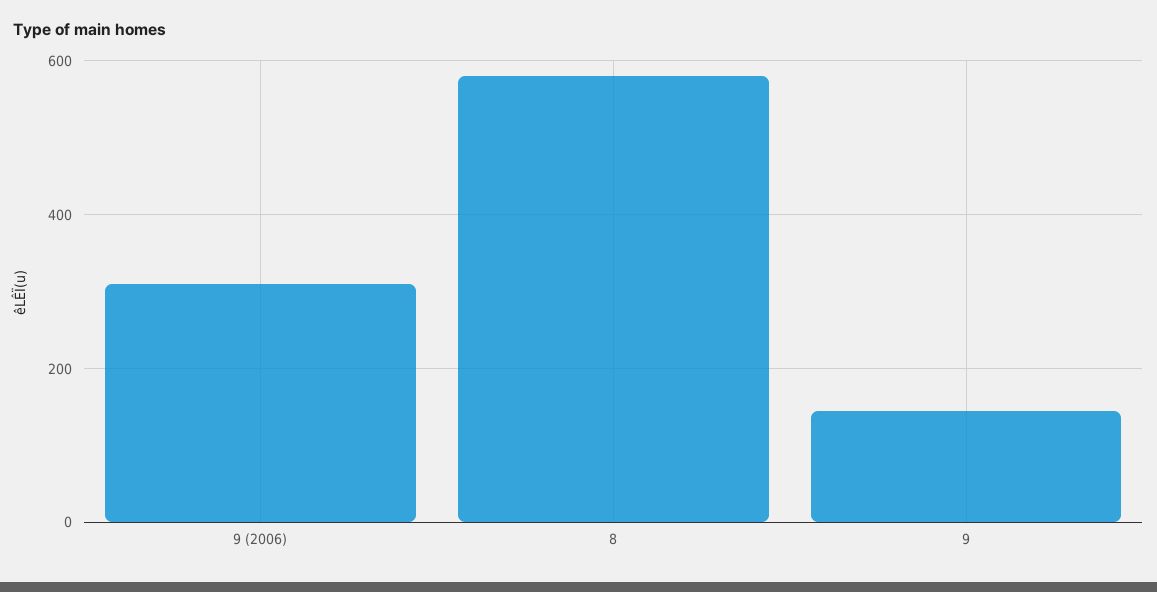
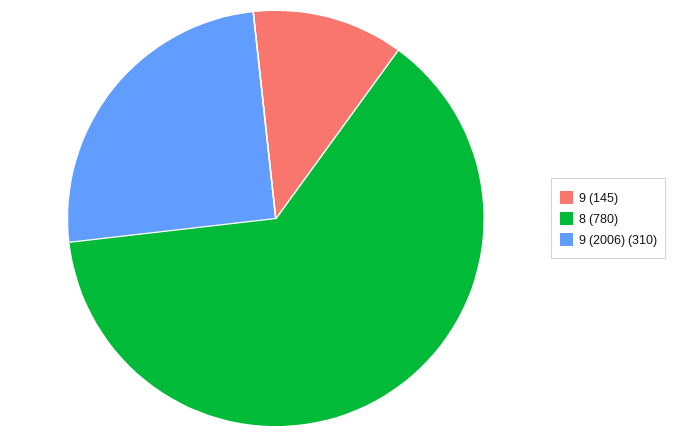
  {
    "9 (2006)": 310,
-   "8": 580,
+   "8": 780,
    "9": 145
  }

